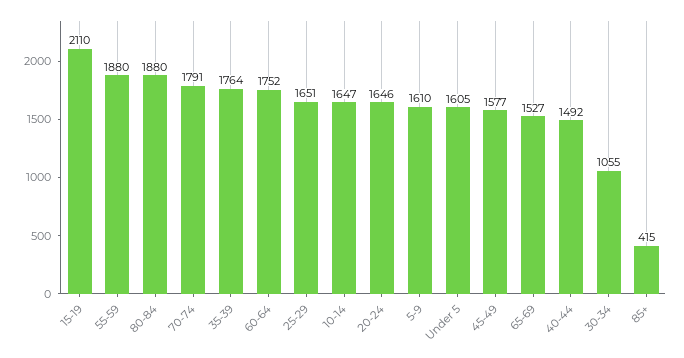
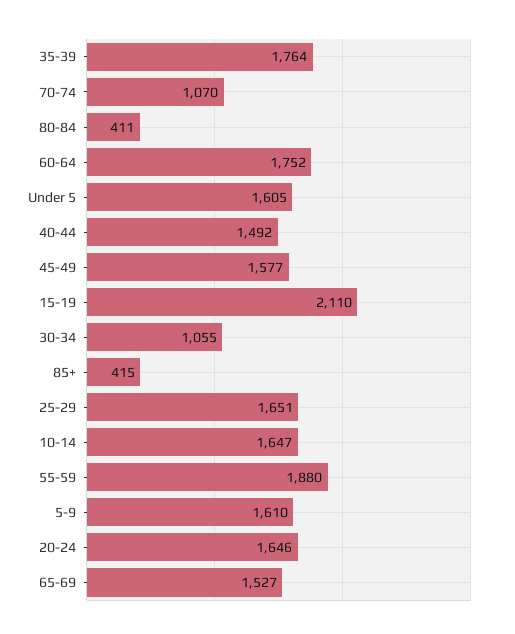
  {
    "15-19": 2110,
    "55-59": 1880,
-   "80-84": 1880,
+   "80-84": 411,
-   "70-74": 1791,
+   "70-74": 1070,
    "35-39": 1764,
    "60-64": 1752,
    "25-29": 1651,
    "10-14": 1647,
    "20-24": 1646,
    "5-9": 1610,
    "Under 5": 1605,
    "45-49": 1577,
    "65-69": 1527,
    "40-44": 1492,
    "30-34": 1055,
    "85+": 415
  }

